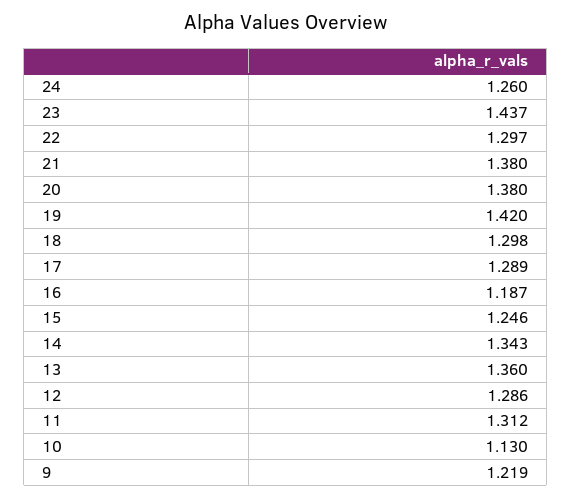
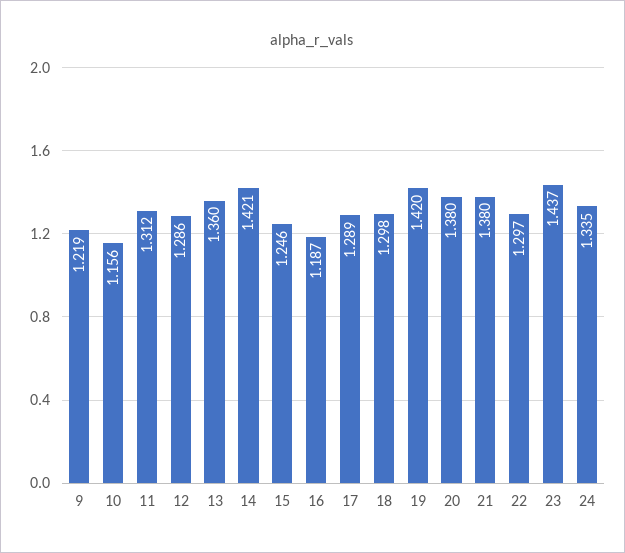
  {
-   "24": 1.26,
+   "24": 1.335,
    "23": 1.437,
    "22": 1.297,
    "21": 1.38,
    "20": 1.38,
    "19": 1.42,
    "18": 1.298,
    "17": 1.289,
    "16": 1.187,
    "15": 1.246,
-   "14": 1.343,
+   "14": 1.421,
    "13": 1.36,
    "12": 1.286,
    "11": 1.312,
-   "10": 1.13,
+   "10": 1.156,
    "9": 1.219
  }

